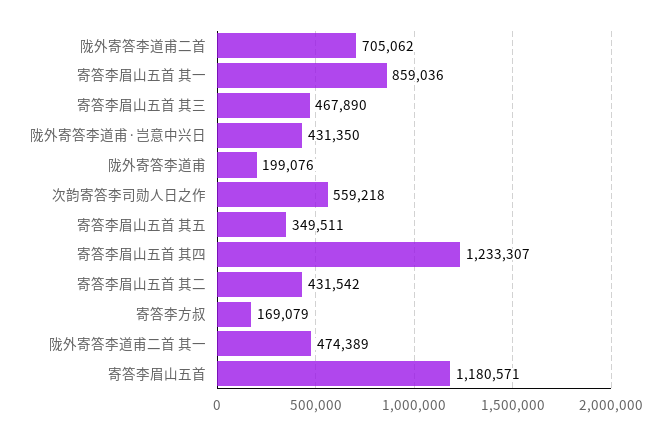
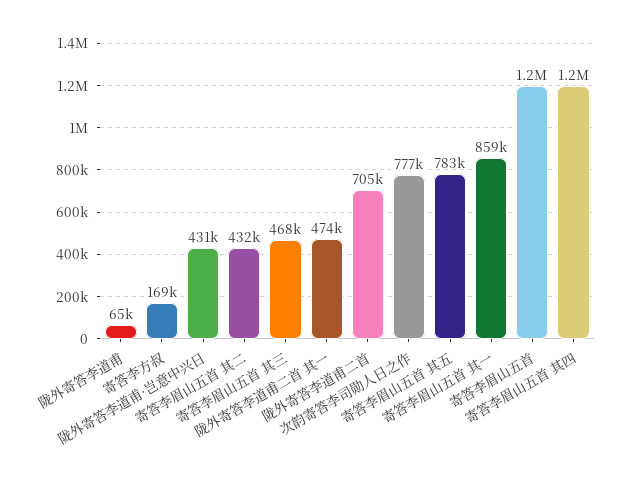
  {
    "陇外寄答李道甫二首": 705062,
    "寄答李眉山五首 其一": 859036,
    "寄答李眉山五首 其三": 467890,
    "陇外寄答李道甫·岂意中兴日": 431350,
-   "陇外寄答李道甫": 199076,
+   "陇外寄答李道甫": 65000,
-   "次韵寄答李司勋人日之作": 559218,
+   "次韵寄答李司勋人日之作": 777000,
-   "寄答李眉山五首 其五": 349511,
+   "寄答李眉山五首 其五": 783000,
    "寄答李眉山五首 其四": 1233307,
    "寄答李眉山五首 其二": 431542,
    "寄答李方叔": 169079,
    "陇外寄答李道甫二首 其一": 474389,
    "寄答李眉山五首": 1180571
  }

